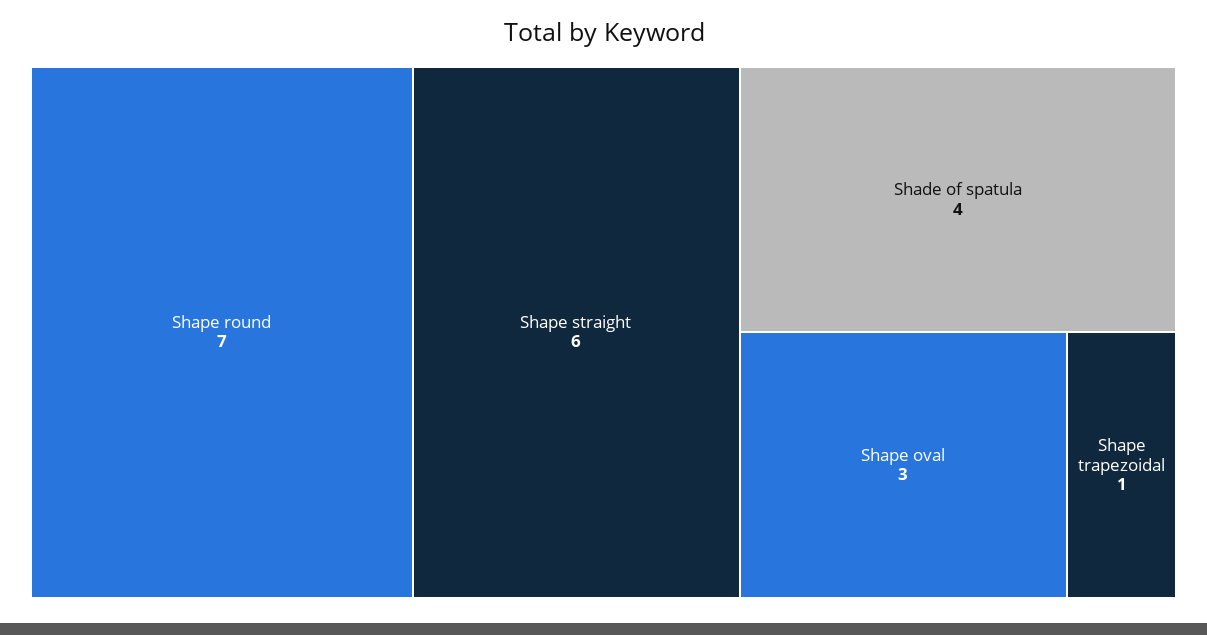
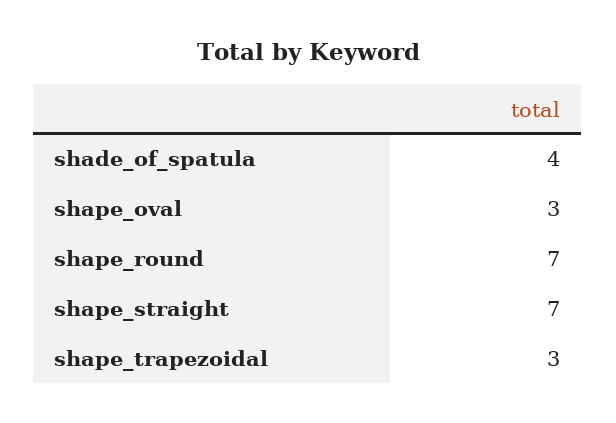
  {
    "Shape round": 7,
-   "Shape straight": 6,
+   "Shape straight": 7,
    "Shade of spatula": 4,
    "Shape oval": 3,
-   "Shape trapezoidal": 1
+   "Shape trapezoidal": 3
  }

